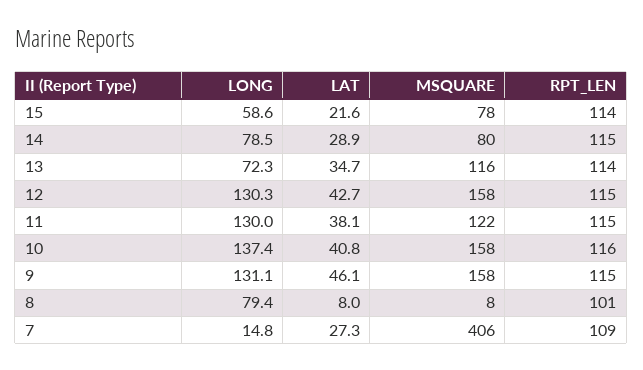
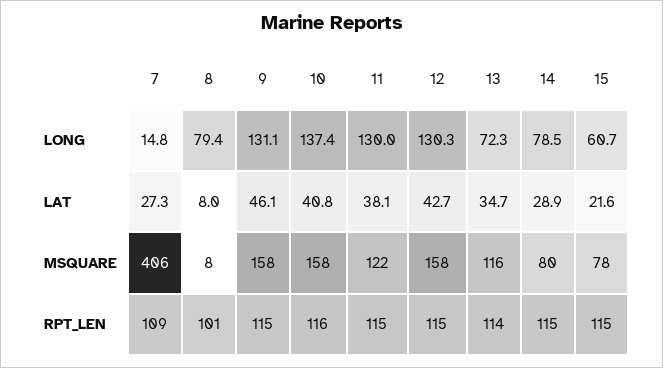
  {
    "LONG": {
-     "15": 58.6,
+     "15": 60.7,
      "14": 78.5,
      "13": 72.3,
      "12": 130.3,
      "11": 130,
      "10": 137.4,
      "9": 131.1,
      "8": 79.4,
      "7": 14.8
    },
    "LAT": {
      "15": 21.6,
      "14": 28.9,
      "13": 34.7,
      "12": 42.7,
      "11": 38.1,
      "10": 40.8,
      "9": 46.1,
      "8": 8,
      "7": 27.3
    },
    "MSQUARE": {
      "15": 78,
      "14": 80,
      "13": 116,
      "12": 158,
      "11": 122,
      "10": 158,
      "9": 158,
      "8": 8,
      "7": 406
    },
    "RPT_LEN": {
-     "15": 114,
+     "15": 115,
      "14": 115,
      "13": 114,
      "12": 115,
      "11": 115,
      "10": 116,
      "9": 115,
      "8": 101,
      "7": 109
    }
  }

